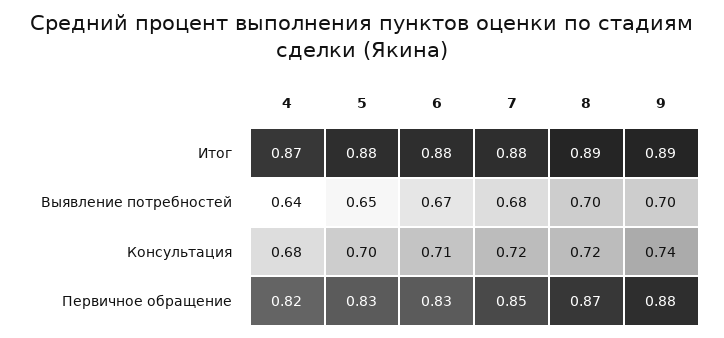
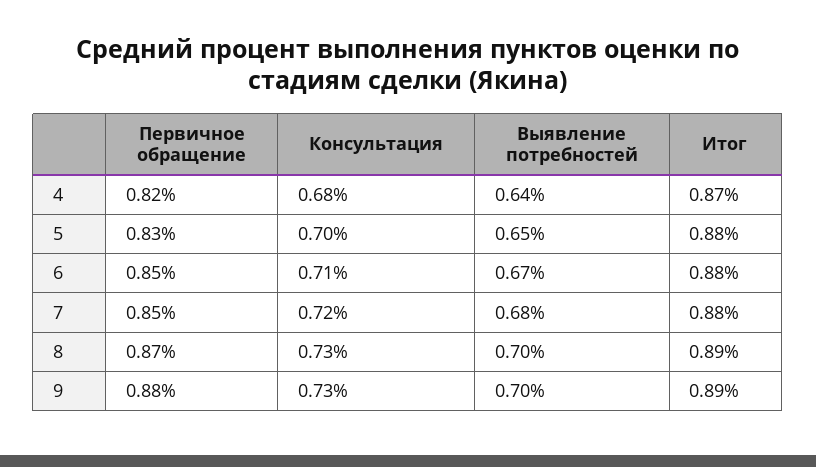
  {
    "4": {
      "Итог": 0.87,
      "Выявление потребностей": 0.64,
      "Консультация": 0.68,
      "Первичное обращение": 0.82
    },
    "5": {
      "Итог": 0.88,
      "Выявление потребностей": 0.65,
      "Консультация": 0.7,
      "Первичное обращение": 0.83
    },
    "6": {
      "Итог": 0.88,
      "Выявление потребностей": 0.67,
      "Консультация": 0.71,
-     "Первичное обращение": 0.83
+     "Первичное обращение": 0.85
    },
    "7": {
      "Итог": 0.88,
      "Выявление потребностей": 0.68,
      "Консультация": 0.72,
      "Первичное обращение": 0.85
    },
    "8": {
      "Итог": 0.89,
      "Выявление потребностей": 0.7,
-     "Консультация": 0.72,
+     "Консультация": 0.73,
      "Первичное обращение": 0.87
    },
    "9": {
      "Итог": 0.89,
      "Выявление потребностей": 0.7,
-     "Консультация": 0.74,
+     "Консультация": 0.73,
      "Первичное обращение": 0.88
    }
  }

